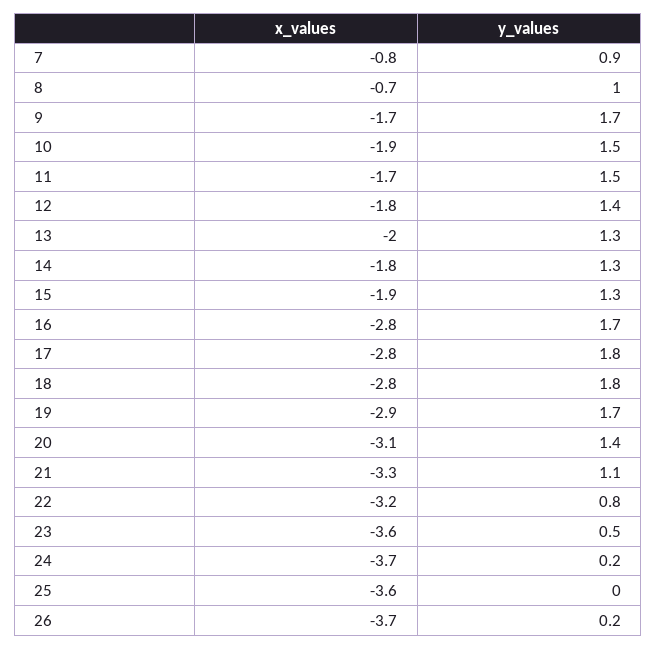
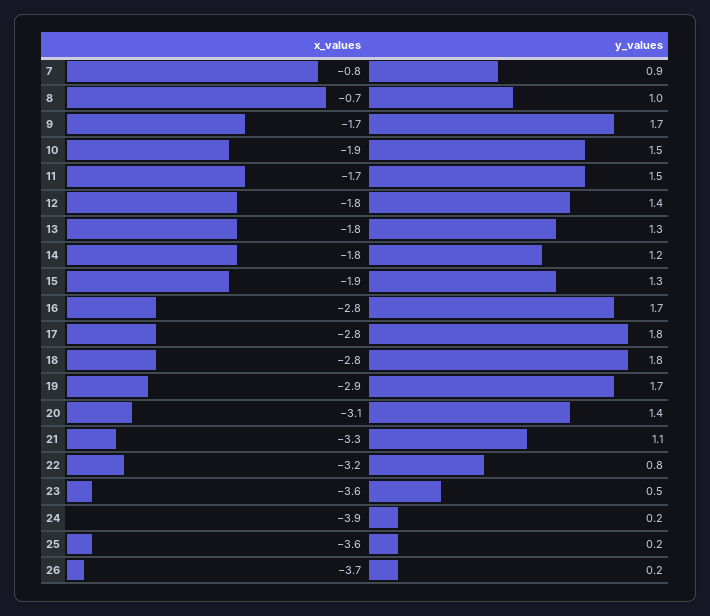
  {
    "x_values": {
      "7": -0.8,
      "8": -0.7,
      "9": -1.7,
      "10": -1.9,
      "11": -1.7,
      "12": -1.8,
-     "13": -2,
+     "13": -1.8,
      "14": -1.8,
      "15": -1.9,
      "16": -2.8,
      "17": -2.8,
      "18": -2.8,
      "19": -2.9,
      "20": -3.1,
      "21": -3.3,
      "22": -3.2,
      "23": -3.6,
-     "24": -3.7,
+     "24": -3.9,
      "25": -3.6,
      "26": -3.7
    },
    "y_values": {
      "7": 0.9,
      "8": 1,
      "9": 1.7,
      "10": 1.5,
      "11": 1.5,
      "12": 1.4,
      "13": 1.3,
-     "14": 1.3,
+     "14": 1.2,
      "15": 1.3,
      "16": 1.7,
      "17": 1.8,
      "18": 1.8,
      "19": 1.7,
      "20": 1.4,
      "21": 1.1,
      "22": 0.8,
      "23": 0.5,
      "24": 0.2,
-     "25": 0,
+     "25": 0.2,
      "26": 0.2
    }
  }

